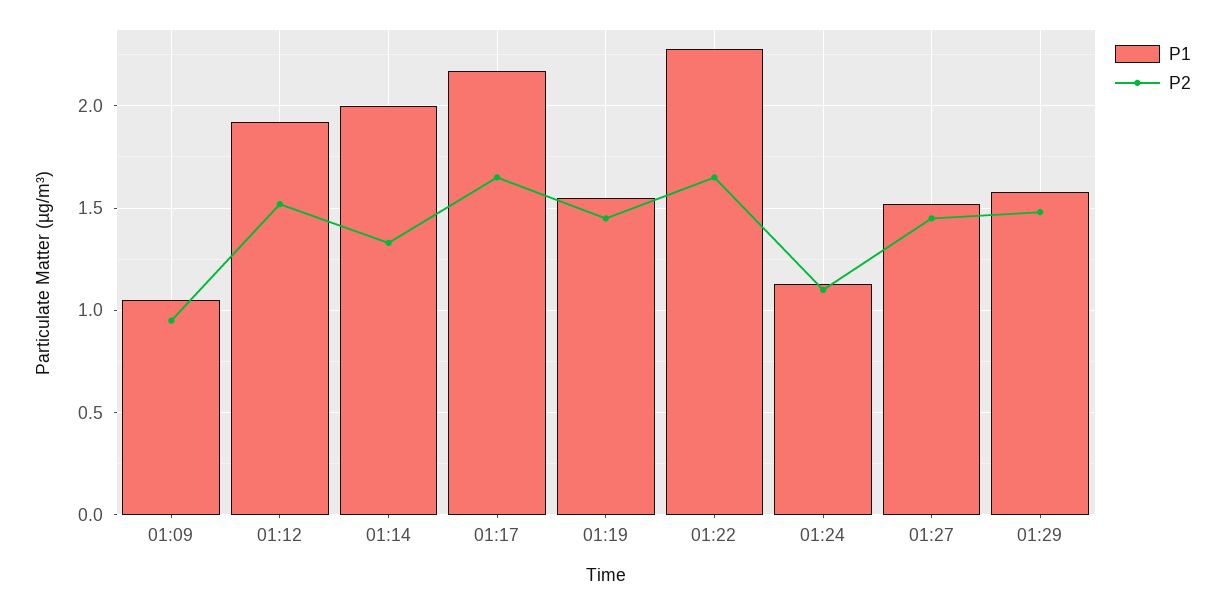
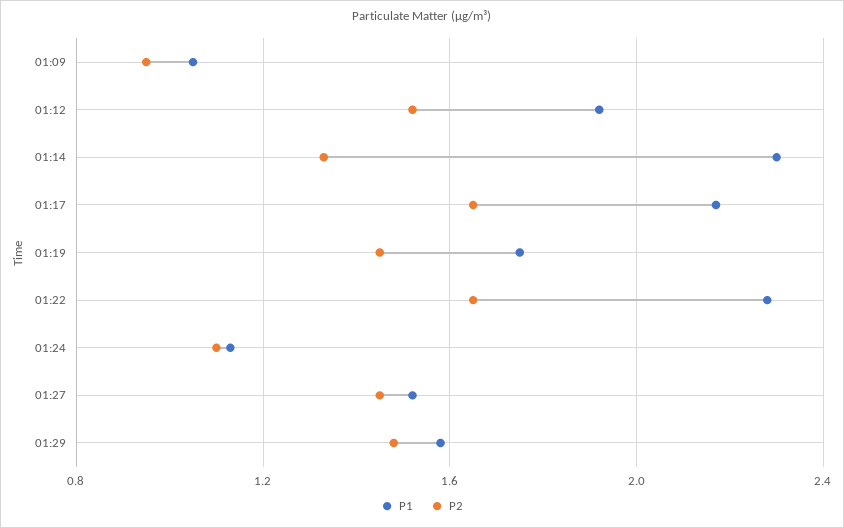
  {
    "P1": {
      "01:09": 1.05,
      "01:12": 1.9,
-     "01:14": 2,
+     "01:14": 2.3,
      "01:17": 2.15,
-     "01:19": 1.55,
+     "01:19": 1.75,
      "01:22": 2.3,
      "01:24": 1.15,
      "01:27": 1.5,
      "01:29": 1.6
    },
    "P2": {
      "01:09": 0.95,
      "01:12": 1.5,
      "01:14": 1.35,
      "01:17": 1.65,
      "01:19": 1.45,
      "01:22": 1.65,
      "01:24": 1.1,
      "01:27": 1.45,
      "01:29": 1.5
    }
  }

